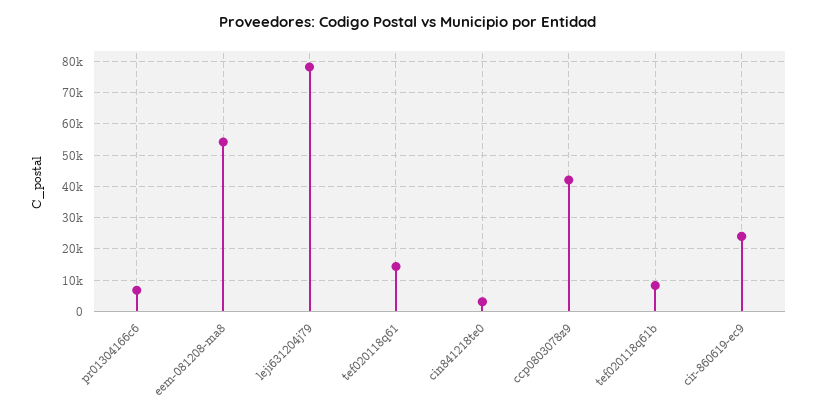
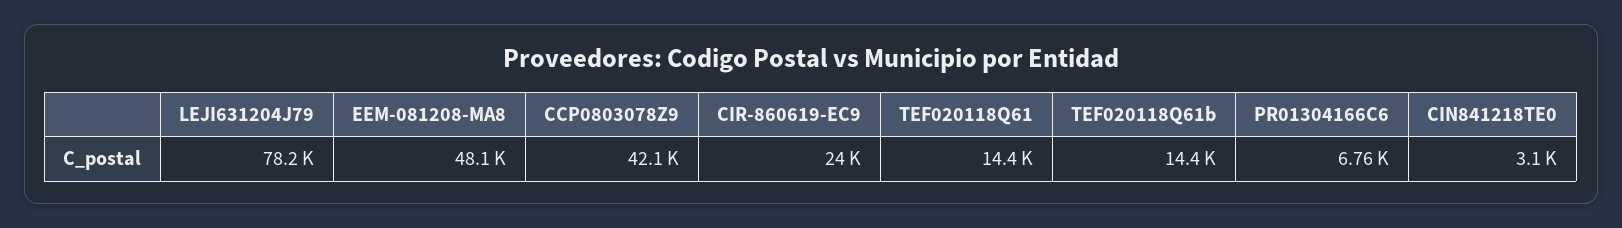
  {
    "pr01304166c6": 6760,
-   "eem-081208-ma8": 54000,
+   "eem-081208-ma8": 48100,
    "leji631204j79": 78200,
    "tef020118q61": 14400,
    "cin841218te0": 3100,
    "ccp0803078z9": 42100,
-   "tef020118q61b": 8000,
+   "tef020118q61b": 14400,
    "cir-860619-ec9": 24000
  }

